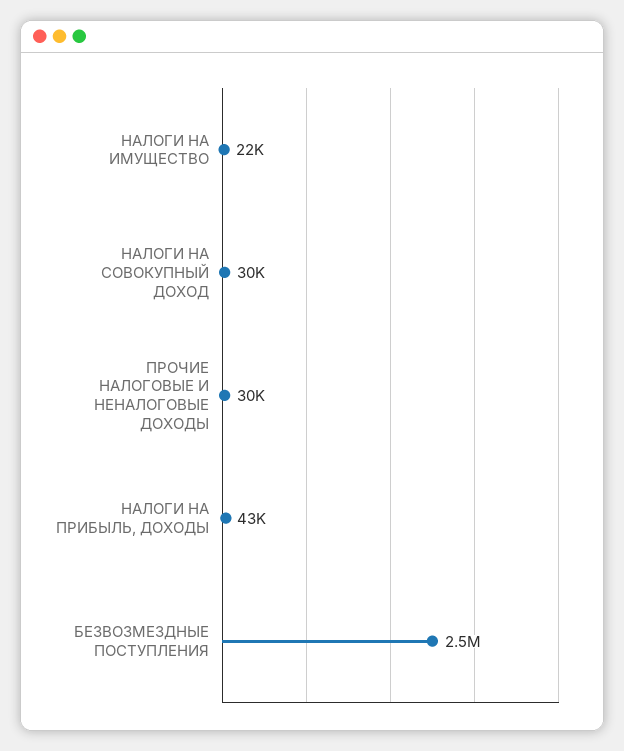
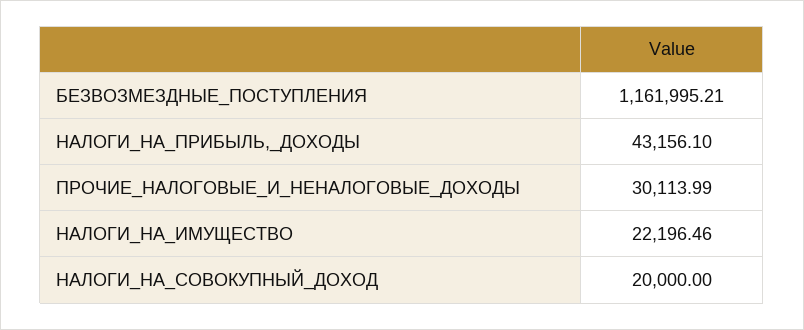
  {
    "НАЛОГИ НА ИМУЩЕСТВО": 22196.46,
-   "НАЛОГИ НА СОВОКУПНЫЙ ДОХОД": 30000,
+   "НАЛОГИ НА СОВОКУПНЫЙ ДОХОД": 20000,
    "ПРОЧИЕ НАЛОГОВЫЕ И НЕНАЛОГОВЫЕ ДОХОДЫ": 30113.99,
    "НАЛОГИ НА ПРИБЫЛЬ, ДОХОДЫ": 43156.1,
-   "БЕЗВОЗМЕЗДНЫЕ ПОСТУПЛЕНИЯ": 2500000
+   "БЕЗВОЗМЕЗДНЫЕ ПОСТУПЛЕНИЯ": 1161995.21
  }

